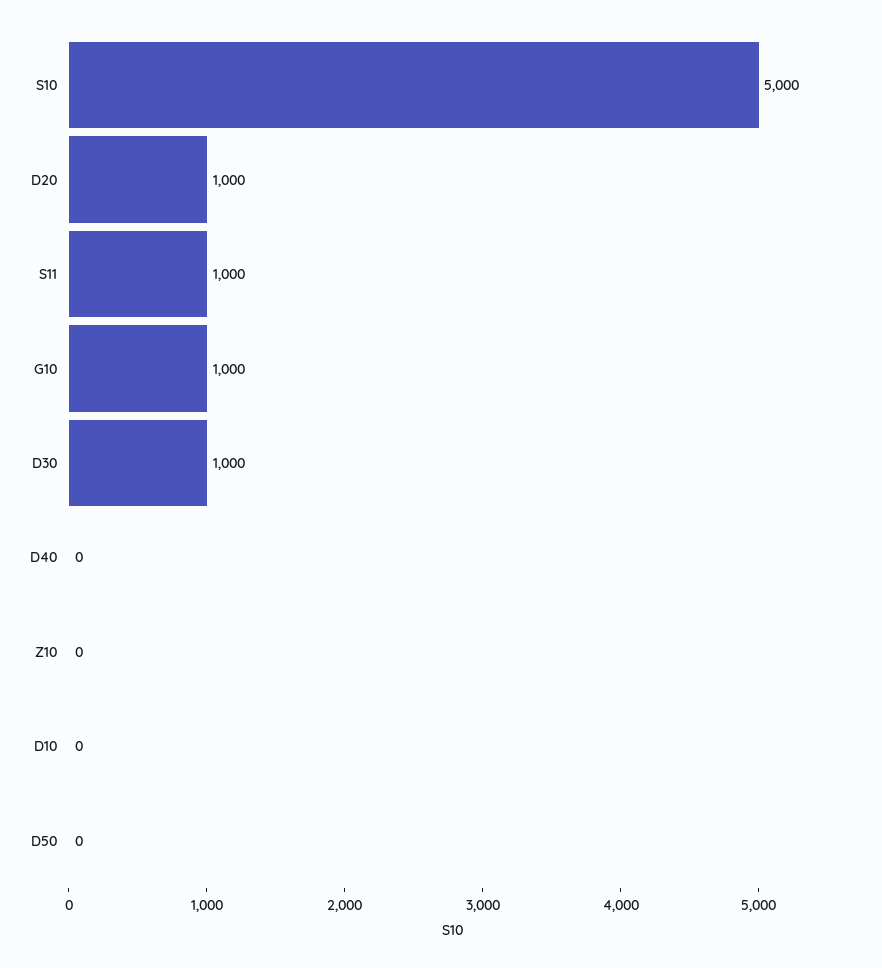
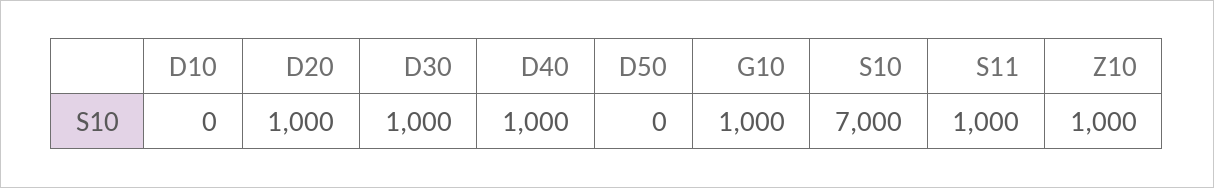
  {
-   "S10": 5000,
+   "S10": 7000,
    "D20": 1000,
    "S11": 1000,
    "G10": 1000,
    "D30": 1000,
-   "D40": 0,
+   "D40": 1000,
-   "Z10": 0,
+   "Z10": 1000,
    "D10": 0,
    "D50": 0
  }

